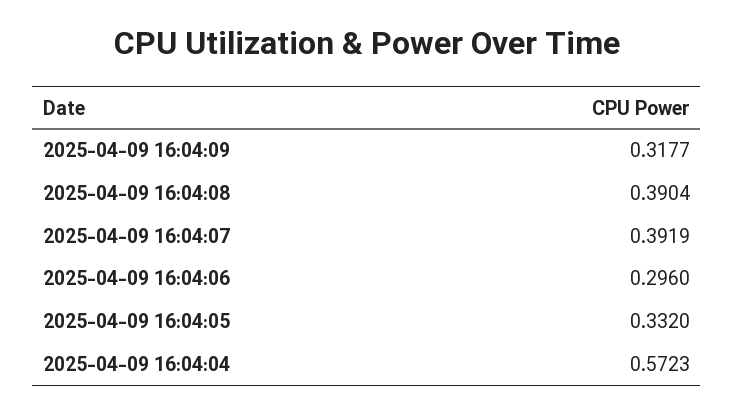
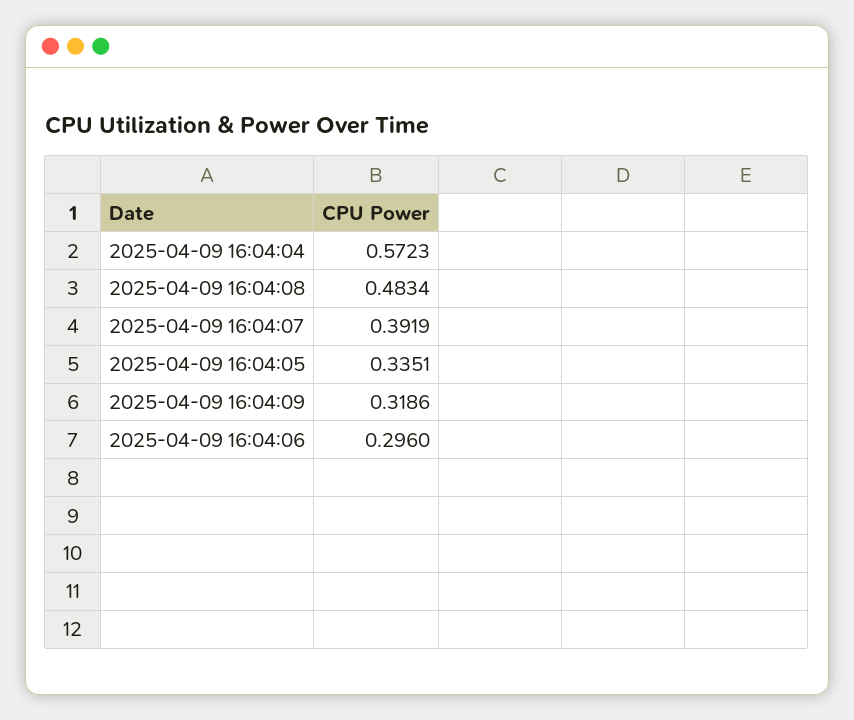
  {
-   "2025-04-09 16:04:09": 0.3177,
+   "2025-04-09 16:04:09": 0.3186,
-   "2025-04-09 16:04:08": 0.3904,
+   "2025-04-09 16:04:08": 0.4834,
    "2025-04-09 16:04:07": 0.3919,
    "2025-04-09 16:04:06": 0.296,
-   "2025-04-09 16:04:05": 0.332,
+   "2025-04-09 16:04:05": 0.3351,
    "2025-04-09 16:04:04": 0.5723
  }

